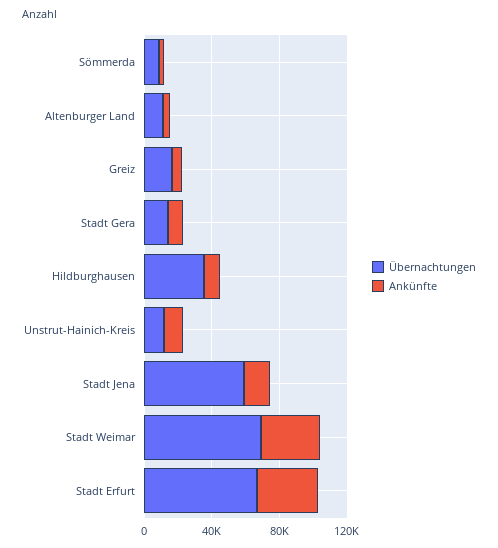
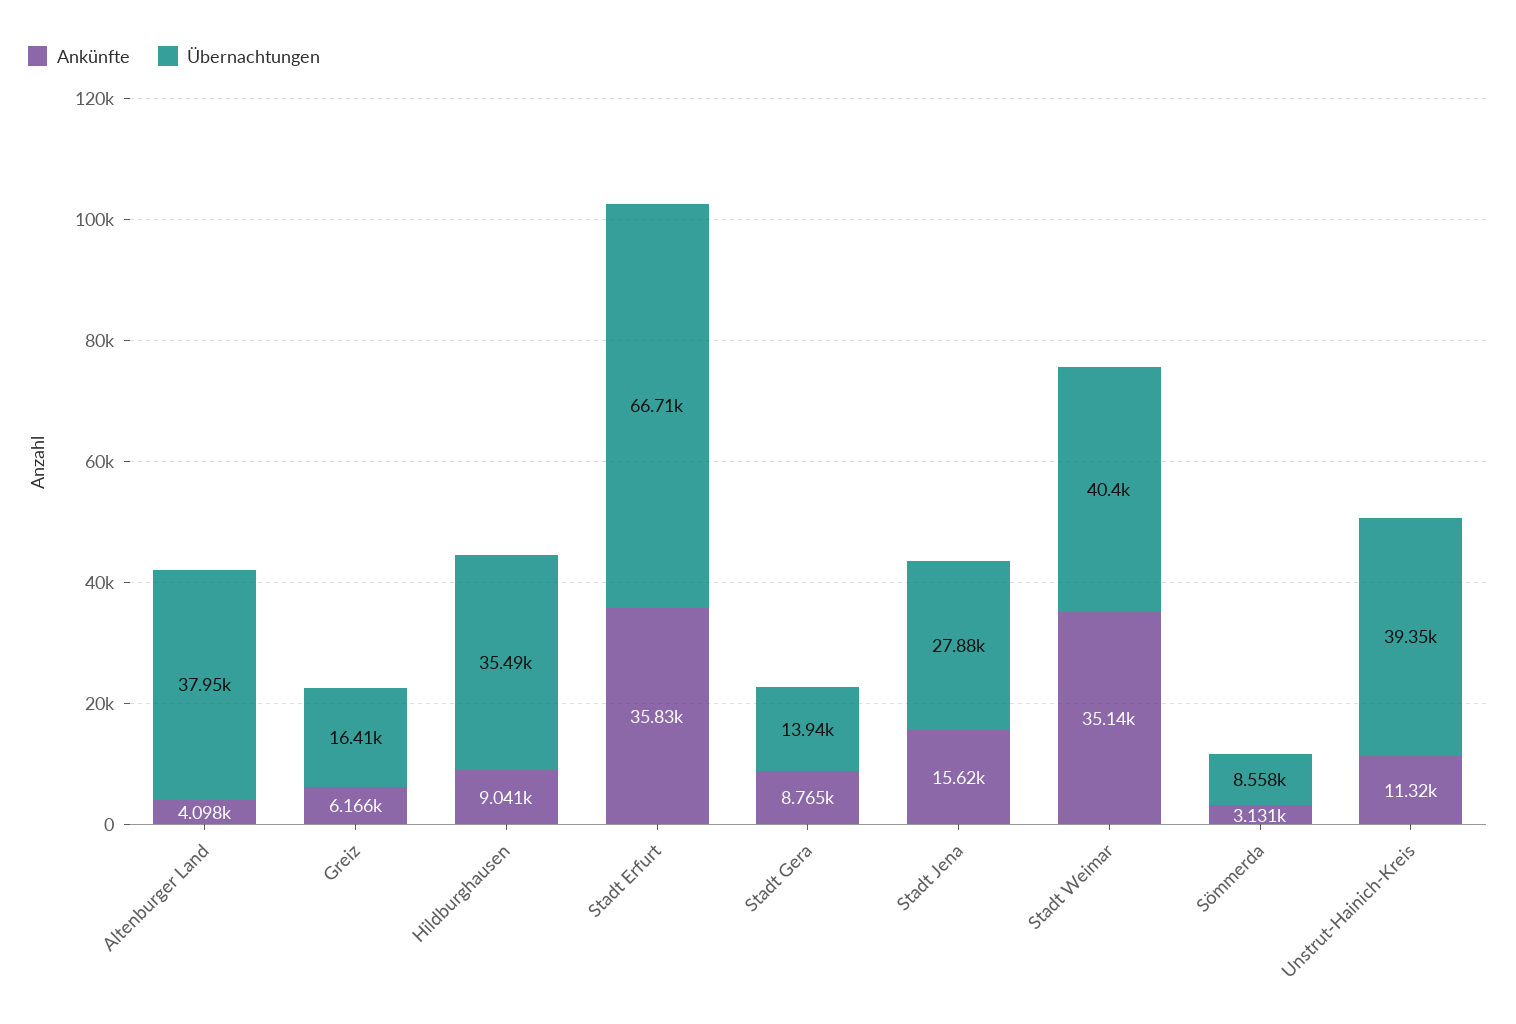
  {
    "Übernachtungen": {
      "Sömmerda": 8558,
-     "Altenburger Land": 10000,
+     "Altenburger Land": 37950,
      "Greiz": 16410,
      "Stadt Gera": 13940,
      "Hildburghausen": 35490,
-     "Unstrut-Hainich-Kreis": 10000,
+     "Unstrut-Hainich-Kreis": 39350,
-     "Stadt Jena": 60000,
+     "Stadt Jena": 27880,
-     "Stadt Weimar": 70000,
+     "Stadt Weimar": 40400,
      "Stadt Erfurt": 66710
    },
    "Ankünfte": {
      "Sömmerda": 3131,
      "Altenburger Land": 4098,
      "Greiz": 6166,
      "Stadt Gera": 8765,
      "Hildburghausen": 9041,
      "Unstrut-Hainich-Kreis": 11320,
      "Stadt Jena": 15620,
      "Stadt Weimar": 35140,
      "Stadt Erfurt": 35830
    }
  }

